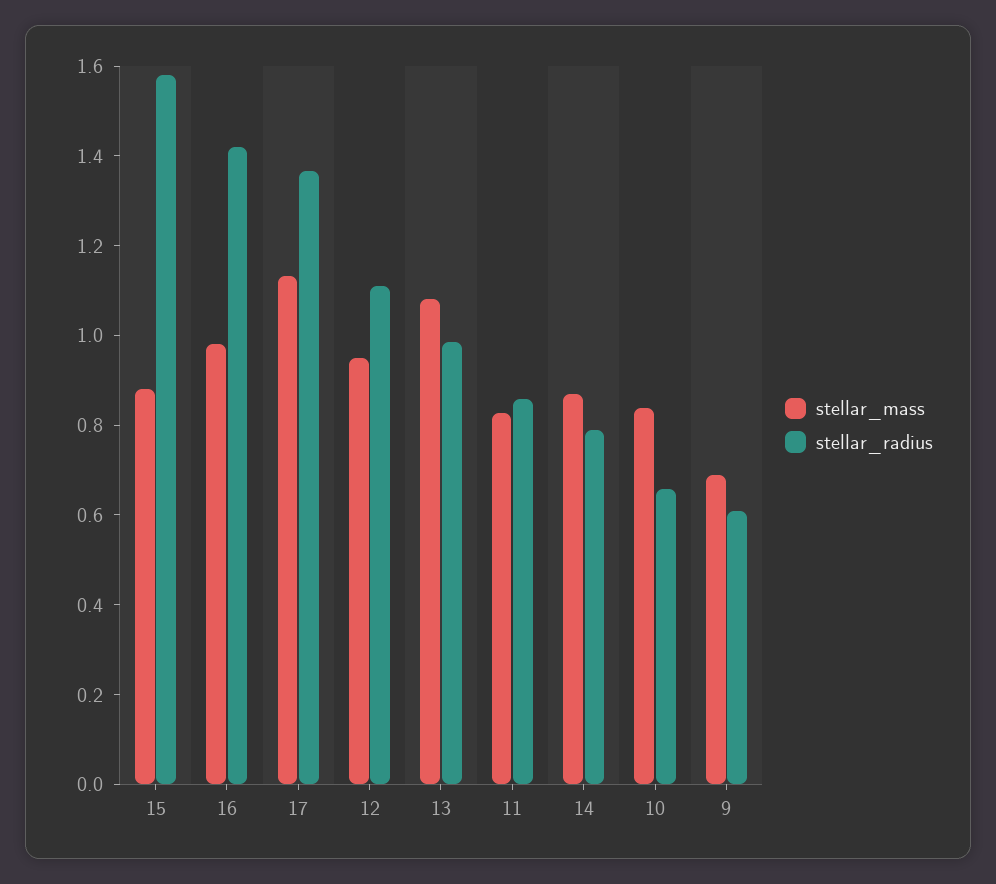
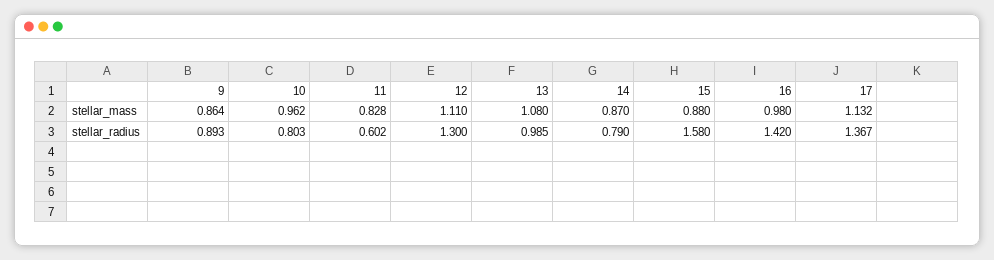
  {
    "stellar_mass": {
      "15": 0.88,
      "16": 0.98,
      "17": 1.132,
-     "12": 0.95,
+     "12": 1.11,
      "13": 1.08,
      "11": 0.828,
      "14": 0.87,
-     "10": 0.85,
+     "10": 0.962,
-     "9": 0.7
+     "9": 0.864
    },
    "stellar_radius": {
      "15": 1.58,
      "16": 1.42,
      "17": 1.367,
-     "12": 1.1,
+     "12": 1.3,
      "13": 0.985,
-     "11": 0.85,
+     "11": 0.602,
      "14": 0.79,
-     "10": 0.65,
+     "10": 0.803,
-     "9": 0.6
+     "9": 0.893
    }
  }

